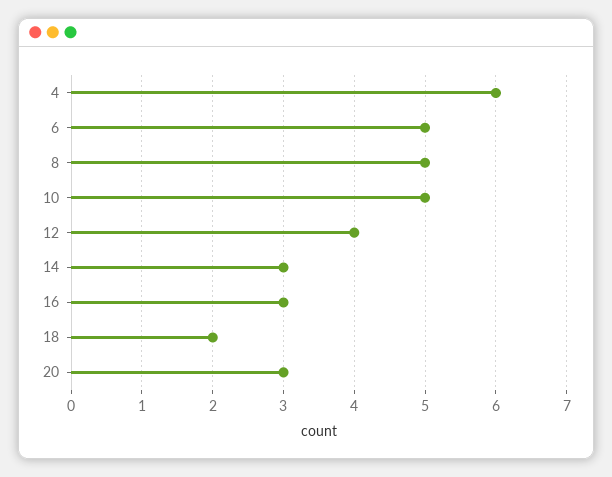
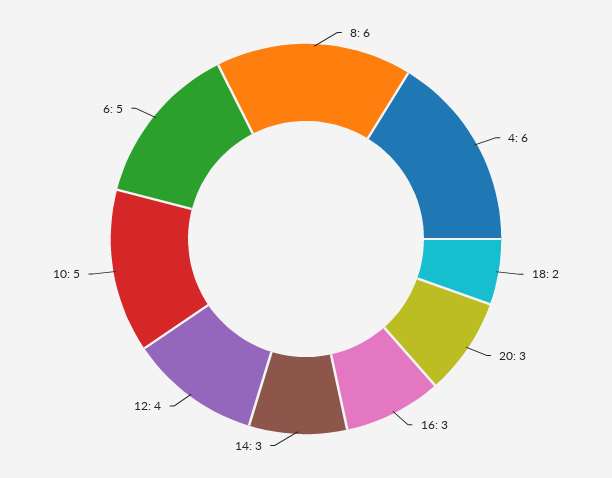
  {
    "4": 6,
    "6": 5,
-   "8": 5,
+   "8": 6,
    "10": 5,
    "12": 4,
    "14": 3,
    "16": 3,
    "18": 2,
    "20": 3
  }

